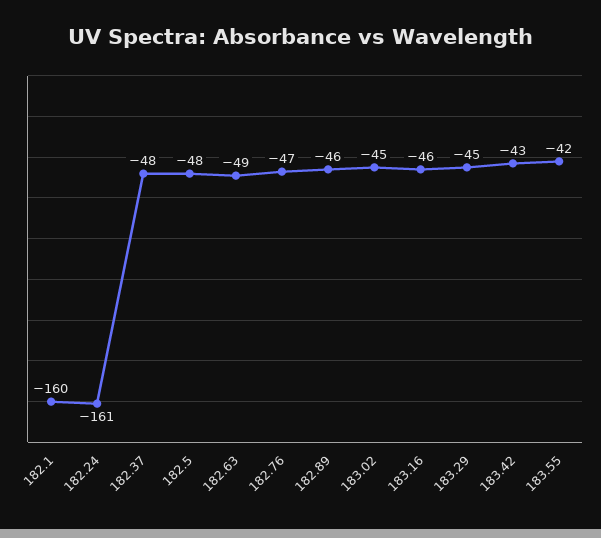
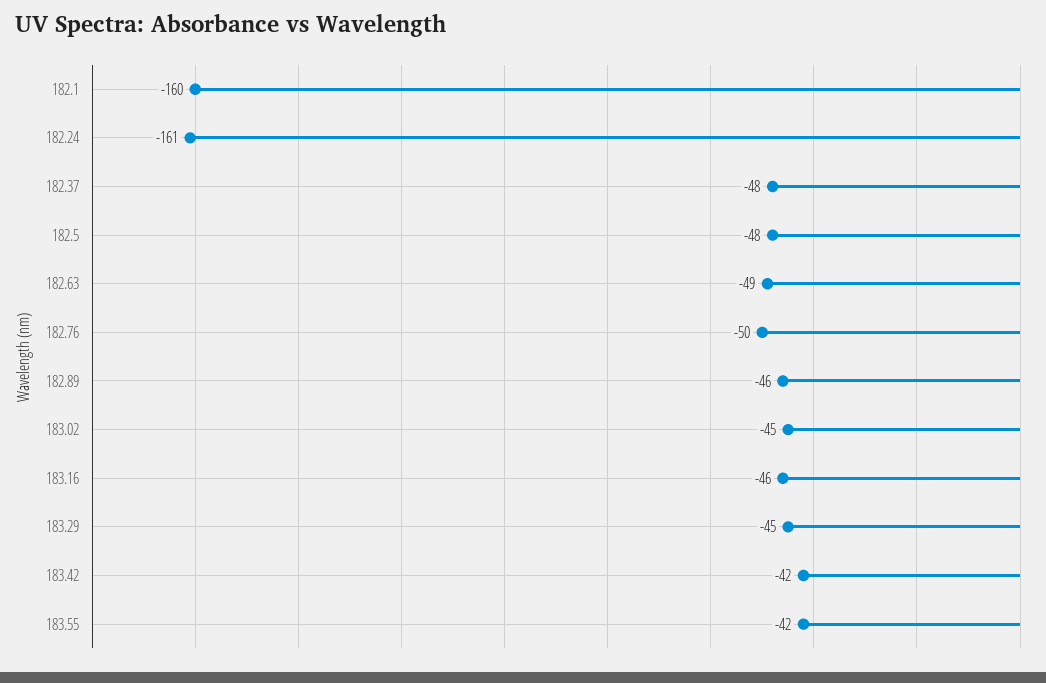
  {
    "182.1": -160,
    "182.24": -161,
    "182.37": -48,
    "182.5": -48,
    "182.63": -49,
-   "182.76": -47,
+   "182.76": -50,
    "182.89": -46,
    "183.02": -45,
    "183.16": -46,
    "183.29": -45,
-   "183.42": -43,
+   "183.42": -42,
    "183.55": -42
  }

